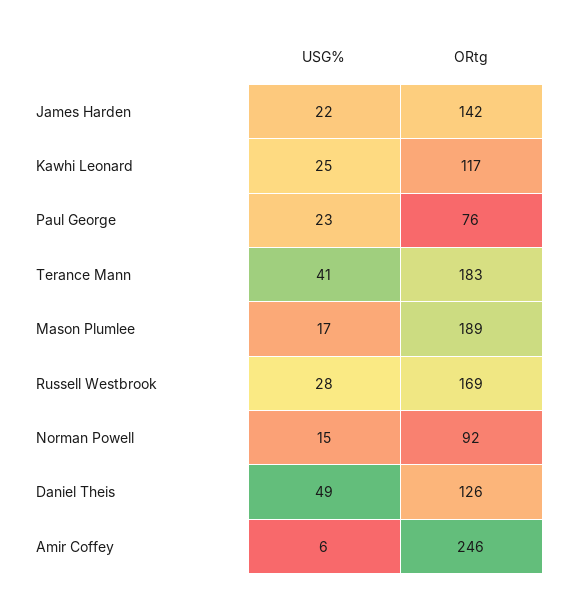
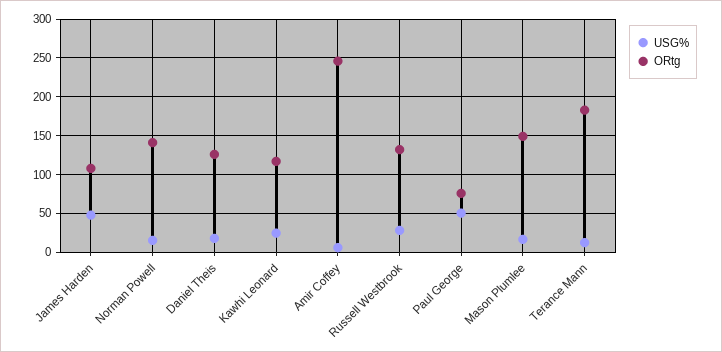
  {
    "USG%": {
-     "James Harden": 22,
+     "James Harden": 50,
      "Kawhi Leonard": 25,
-     "Paul George": 23,
+     "Paul George": 50,
-     "Terance Mann": 41,
+     "Terance Mann": 10,
      "Mason Plumlee": 17,
      "Russell Westbrook": 28,
      "Norman Powell": 15,
-     "Daniel Theis": 49,
+     "Daniel Theis": 20,
      "Amir Coffey": 6
    },
    "ORtg": {
-     "James Harden": 142,
+     "James Harden": 110,
      "Kawhi Leonard": 117,
      "Paul George": 76,
      "Terance Mann": 183,
-     "Mason Plumlee": 189,
+     "Mason Plumlee": 150,
-     "Russell Westbrook": 169,
+     "Russell Westbrook": 130,
-     "Norman Powell": 92,
+     "Norman Powell": 140,
      "Daniel Theis": 126,
      "Amir Coffey": 246
    }
  }

